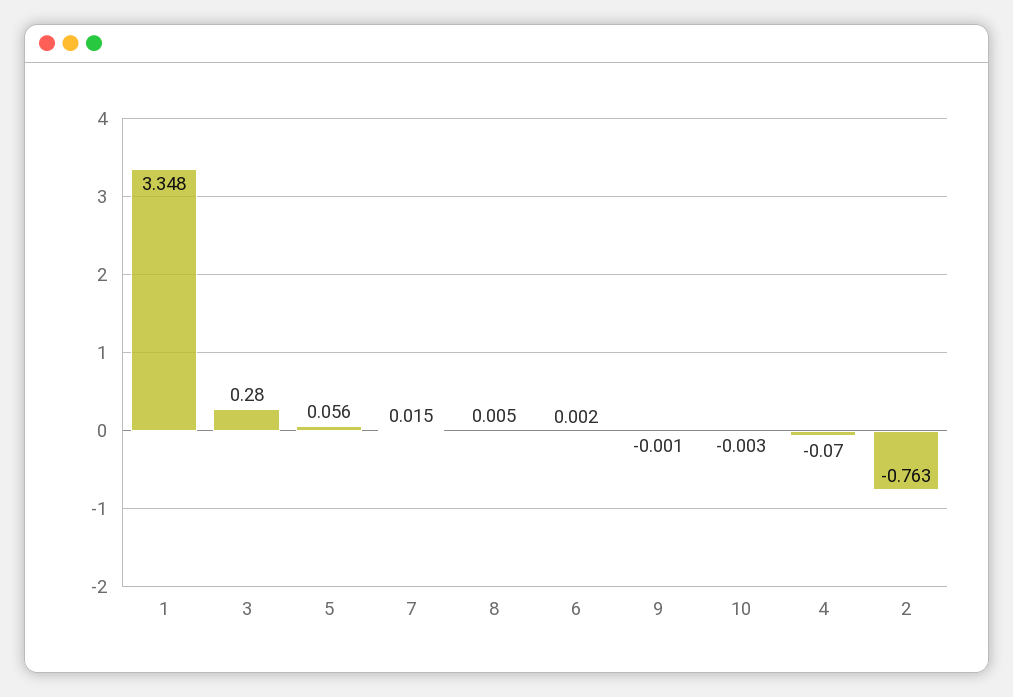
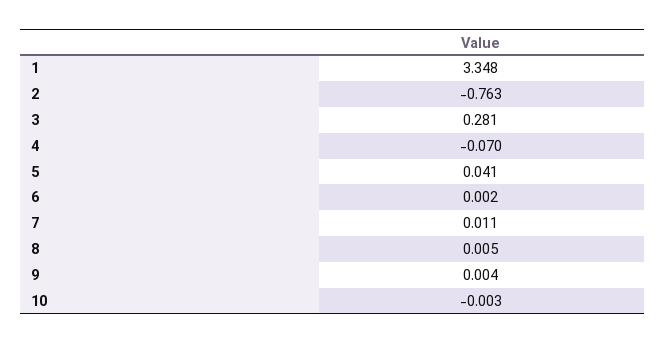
  {
    "1": 3.348,
-   "3": 0.28,
+   "3": 0.281,
-   "5": 0.056,
+   "5": 0.041,
-   "7": 0.015,
+   "7": 0.011,
    "8": 0.005,
    "6": 0.002,
-   "9": -0.001,
+   "9": 0.004,
    "10": -0.003,
    "4": -0.07,
    "2": -0.763
  }

